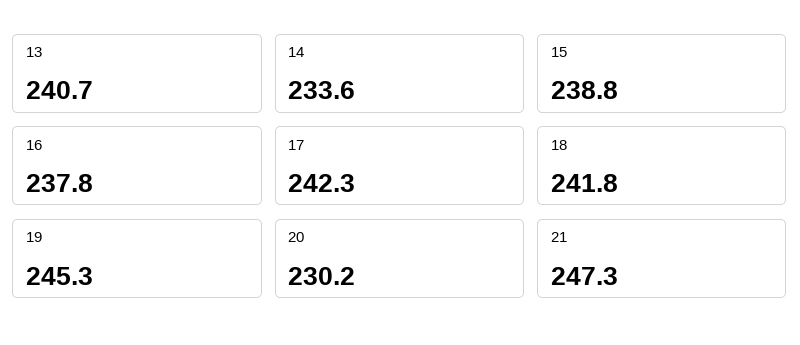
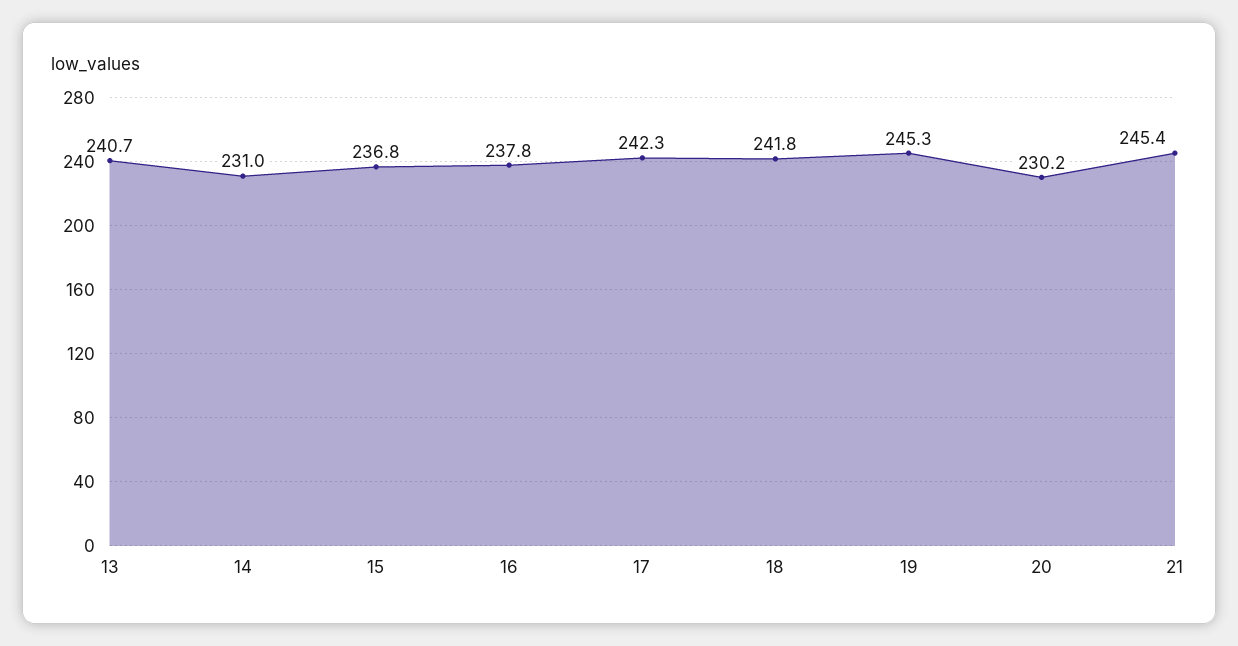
  {
    "13": 240.7,
-   "14": 233.6,
+   "14": 231,
-   "15": 238.8,
+   "15": 236.8,
    "16": 237.8,
    "17": 242.3,
    "18": 241.8,
    "19": 245.3,
    "20": 230.2,
-   "21": 247.3
+   "21": 245.4
  }

